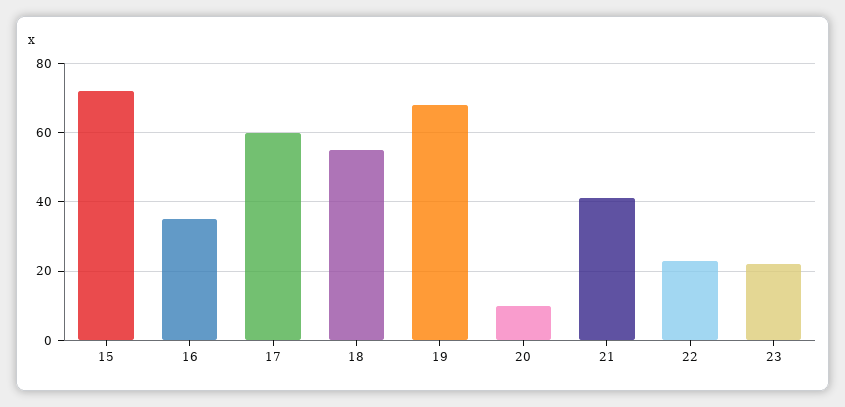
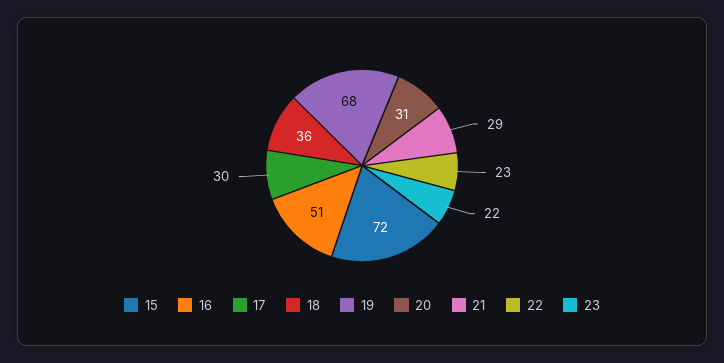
  {
    "15": 72,
-   "16": 35,
+   "16": 51,
-   "17": 60,
+   "17": 30,
-   "18": 55,
+   "18": 36,
    "19": 68,
-   "20": 10,
+   "20": 31,
-   "21": 40,
+   "21": 29,
    "22": 23,
    "23": 22
  }

